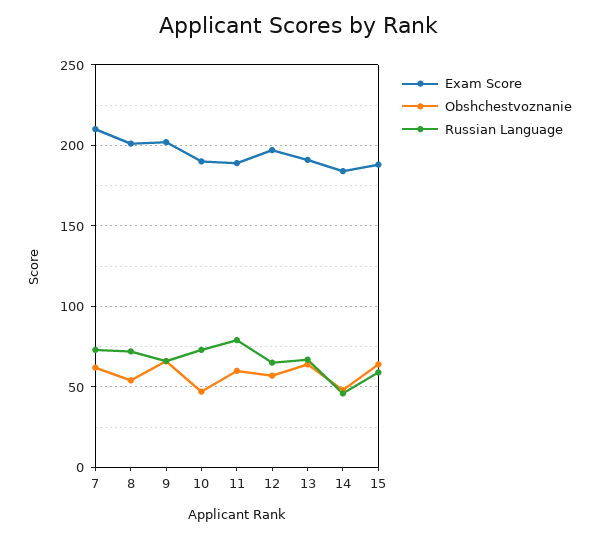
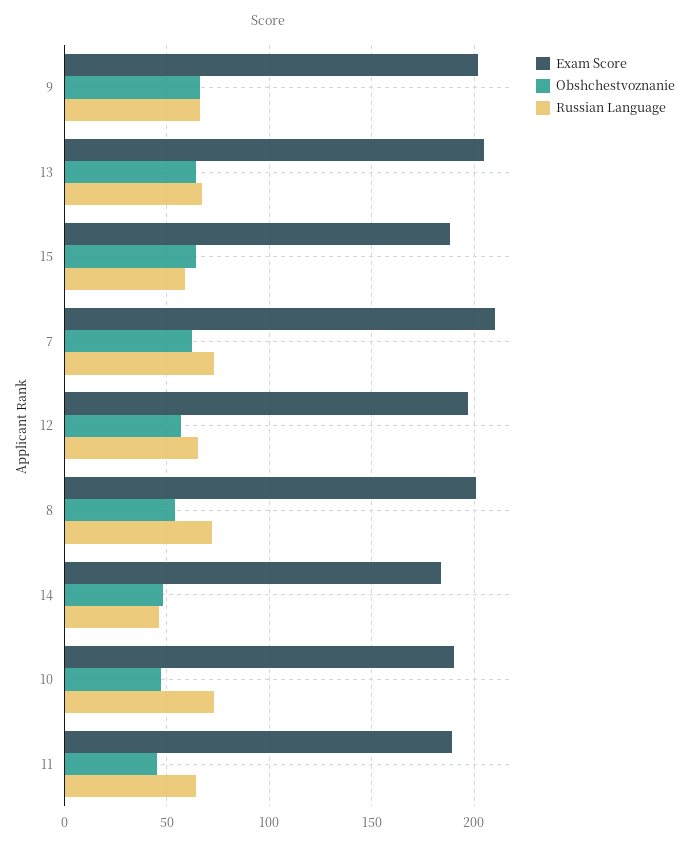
  {
    "Exam Score": {
      "7": 210,
      "8": 200,
      "9": 200,
      "10": 190,
      "11": 190,
      "12": 195,
-     "13": 190,
+     "13": 205,
      "14": 185,
      "15": 190
    },
    "Obshchestvoznanie": {
      "7": 60,
      "8": 55,
      "9": 65,
      "10": 45,
-     "11": 60,
+     "11": 45,
      "12": 55,
      "13": 65,
      "14": 50,
      "15": 65
    },
    "Russian Language": {
      "7": 75,
      "8": 70,
      "9": 65,
      "10": 75,
-     "11": 80,
+     "11": 65,
      "12": 65,
      "13": 65,
      "14": 45,
      "15": 60
    }
  }

